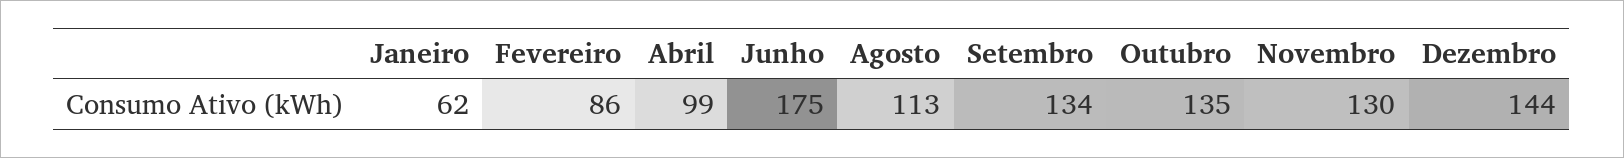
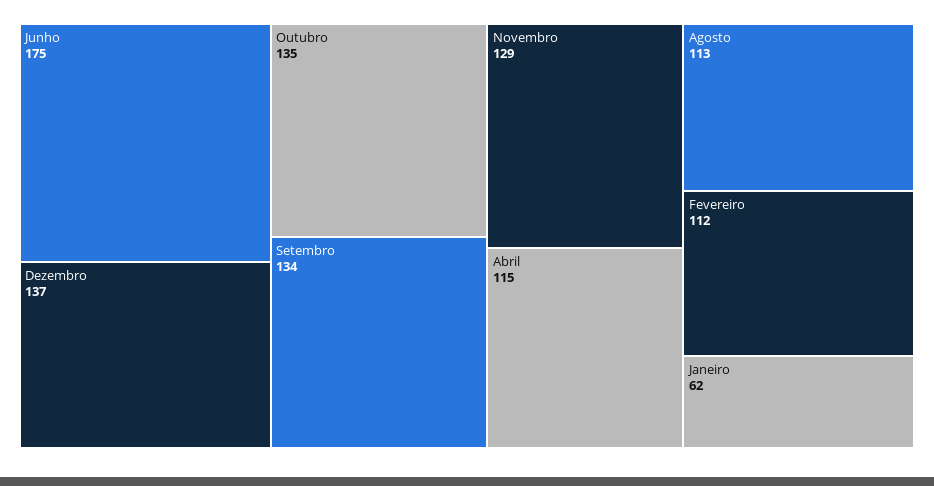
  {
    "Janeiro": 62,
-   "Fevereiro": 86,
+   "Fevereiro": 112,
-   "Abril": 99,
+   "Abril": 115,
    "Junho": 175,
    "Agosto": 113,
    "Setembro": 134,
    "Outubro": 135,
-   "Novembro": 130,
+   "Novembro": 129,
-   "Dezembro": 144
+   "Dezembro": 137
  }

